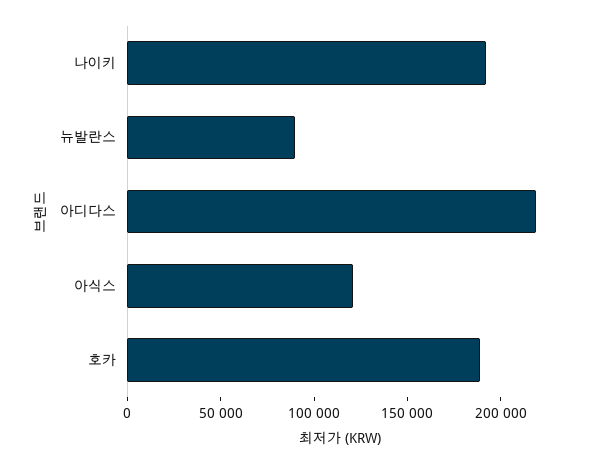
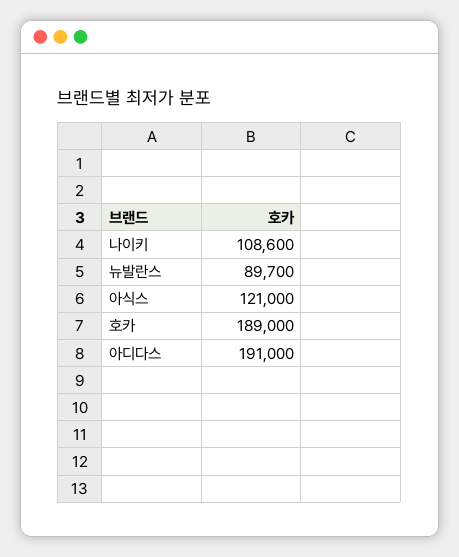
  {
-   "나이키": 190000,
+   "나이키": 108600,
    "뉴발란스": 89700,
-   "아디다스": 220000,
+   "아디다스": 191000,
    "아식스": 121000,
    "호카": 189000
  }

